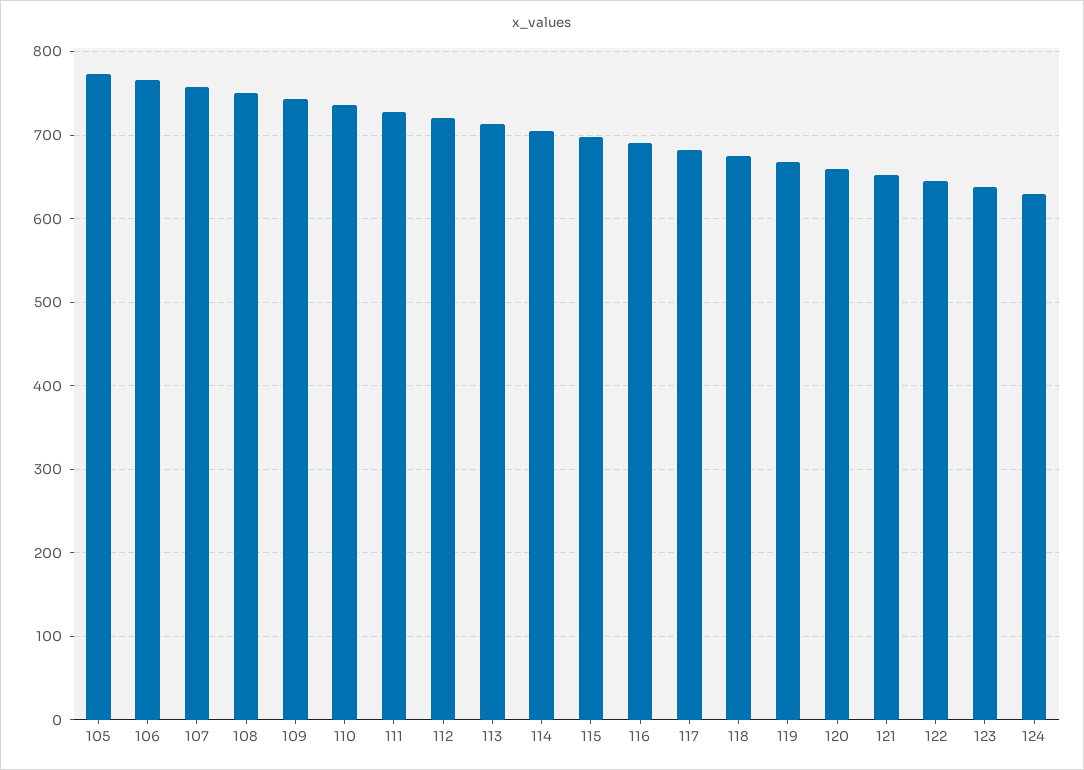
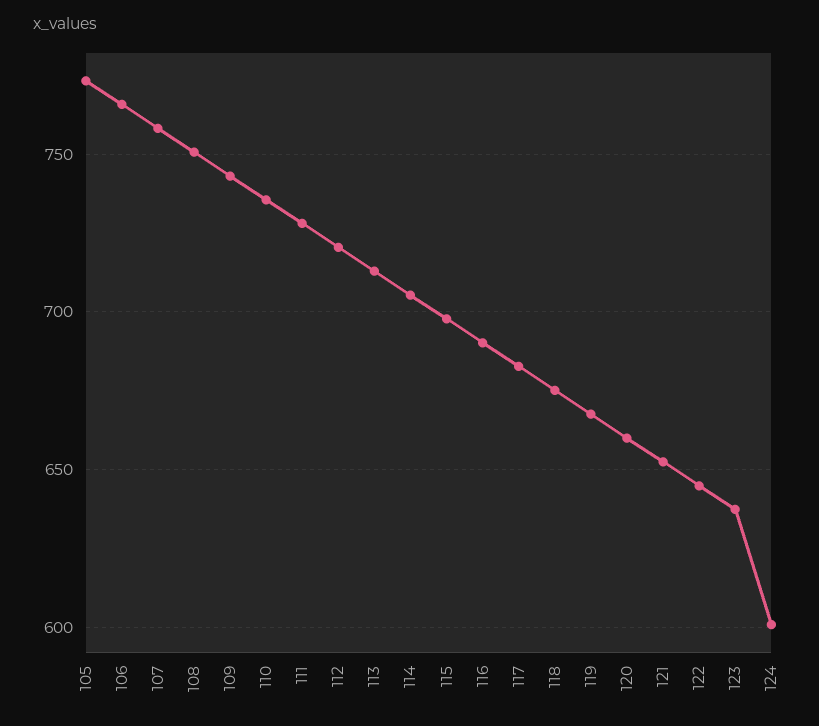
  {
    "105": 775,
    "106": 765,
    "107": 760,
    "108": 750,
    "109": 745,
    "110": 735,
    "111": 730,
    "112": 720,
    "113": 715,
    "114": 705,
    "115": 700,
    "116": 690,
    "117": 685,
    "118": 675,
    "119": 670,
    "120": 660,
    "121": 655,
    "122": 645,
    "123": 635,
-   "124": 630
+   "124": 600
  }

